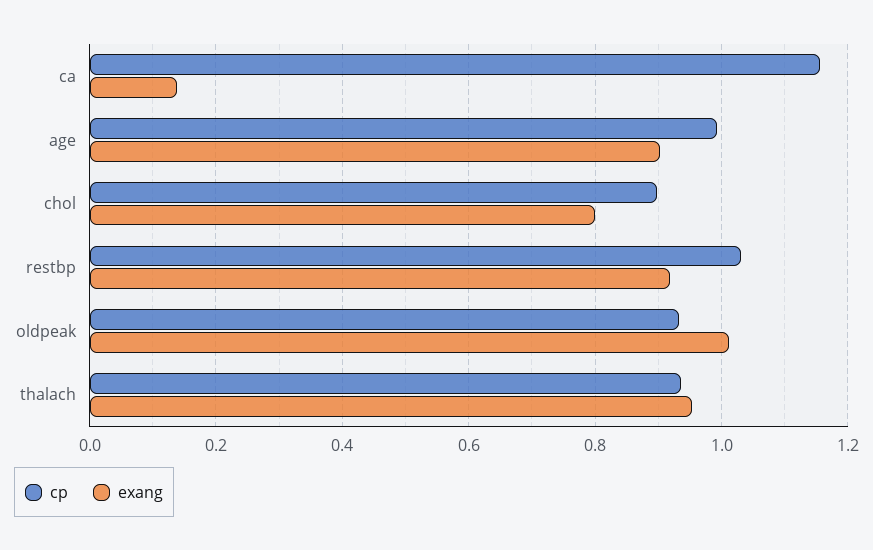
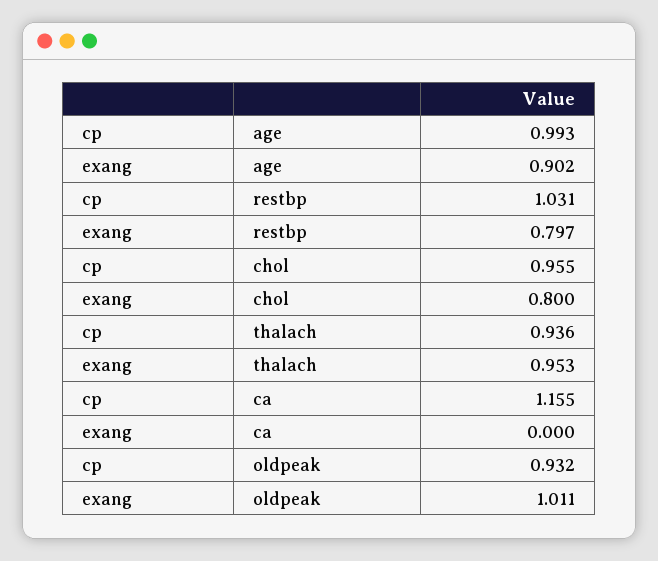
  {
    "cp": {
      "ca": 1.155,
      "age": 0.993,
-     "chol": 0.9,
+     "chol": 0.955,
      "restbp": 1.031,
      "oldpeak": 0.932,
      "thalach": 0.936
    },
    "exang": {
-     "ca": 0.14,
+     "ca": 0,
      "age": 0.902,
      "chol": 0.8,
-     "restbp": 0.92,
+     "restbp": 0.797,
      "oldpeak": 1.011,
      "thalach": 0.953
    }
  }

